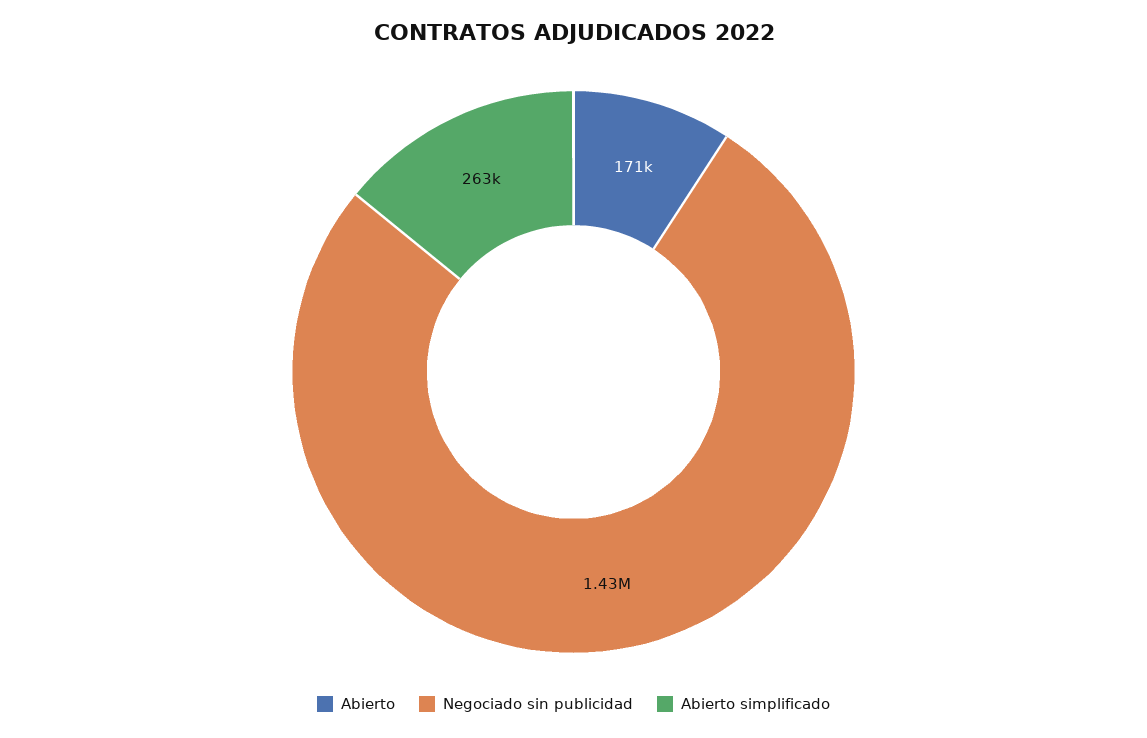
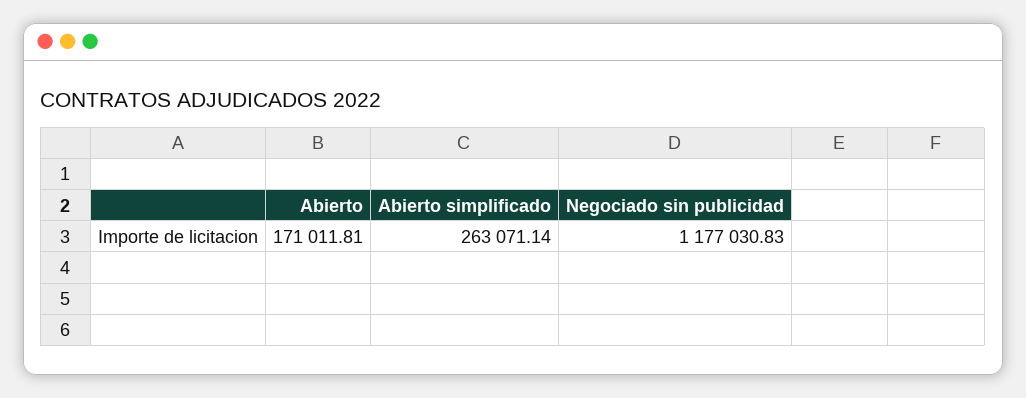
  {
    "Abierto": 171011.81,
-   "Negociado sin publicidad": 1430000,
+   "Negociado sin publicidad": 1177030.83,
    "Abierto simplificado": 263071.14
  }

